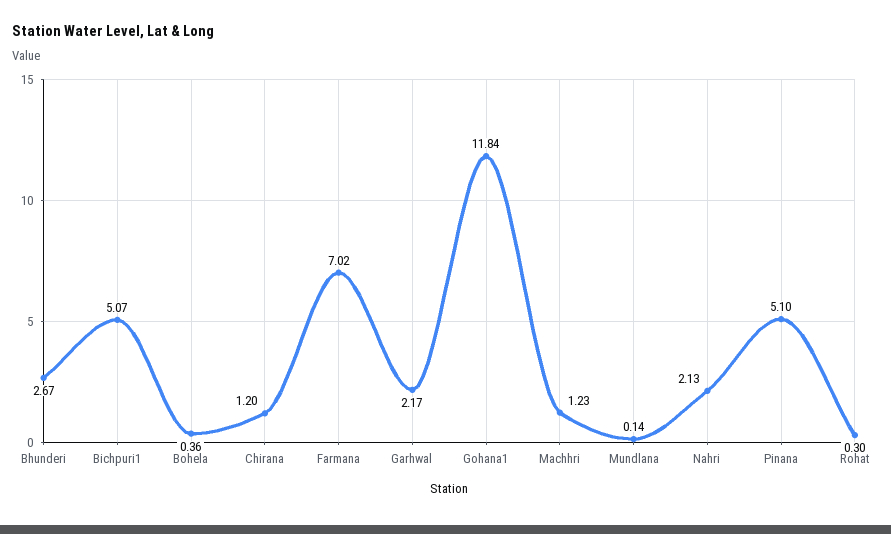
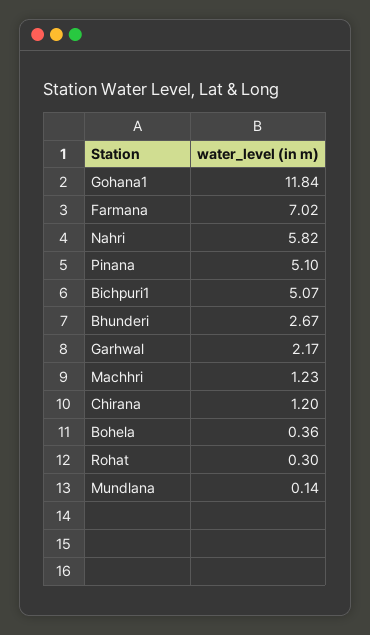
  {
    "Bhunderi": 2.67,
    "Bichpuri1": 5.07,
    "Bohela": 0.36,
    "Chirana": 1.2,
    "Farmana": 7.02,
    "Garhwal": 2.17,
    "Gohana1": 11.84,
    "Machhri": 1.23,
    "Mundlana": 0.14,
-   "Nahri": 2.13,
+   "Nahri": 5.82,
    "Pinana": 5.1,
    "Rohat": 0.3
  }

